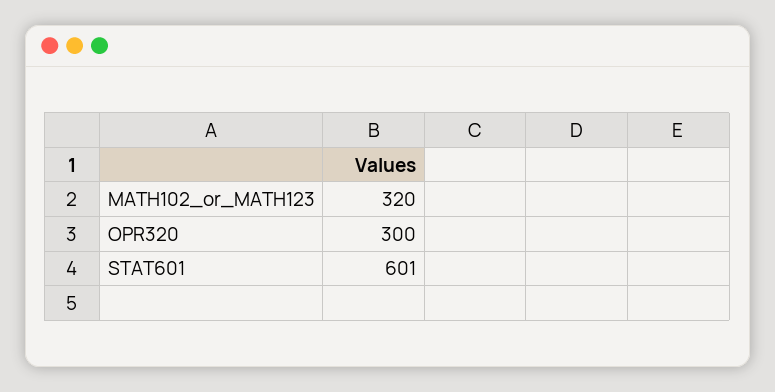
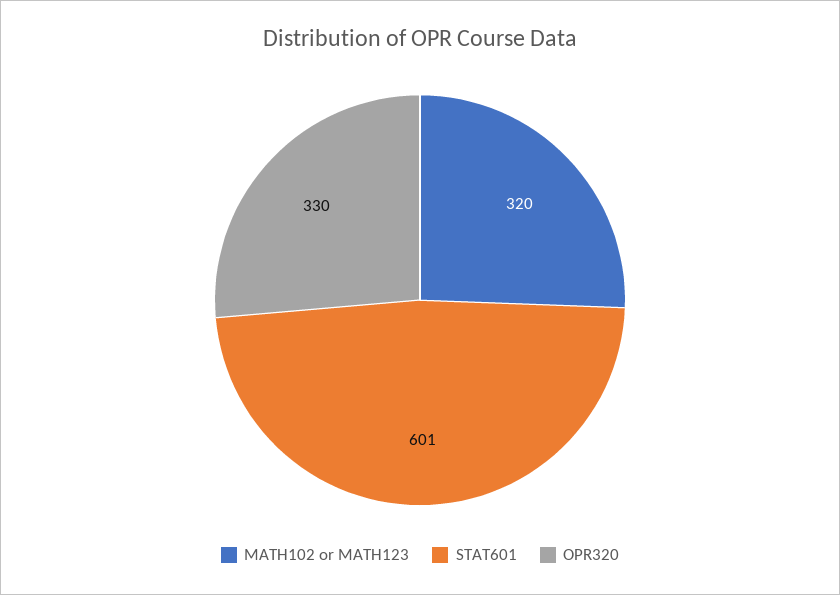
  {
    "MATH102_or_MATH123": 320,
-   "OPR320": 300,
+   "OPR320": 330,
    "STAT601": 601
  }

